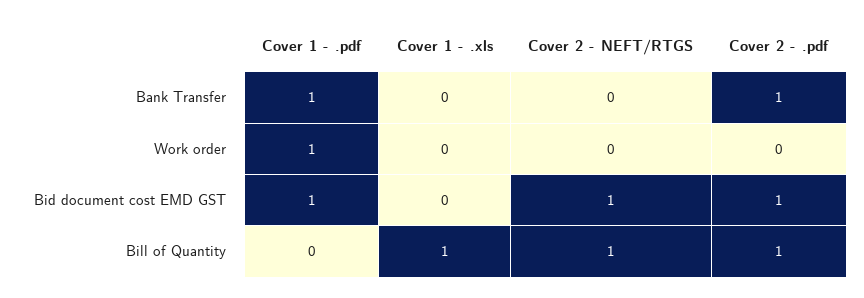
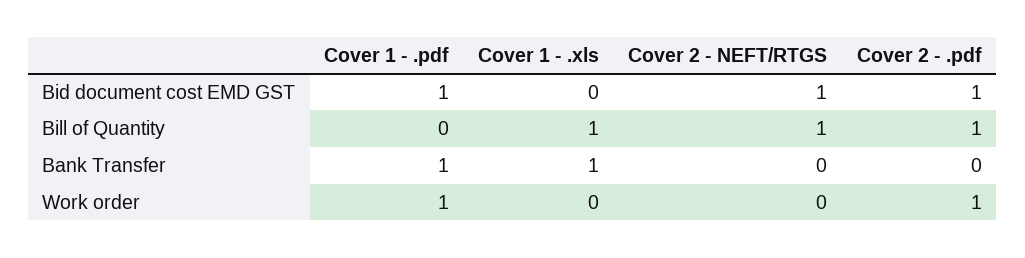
  {
    "Cover 1 - .pdf": {
      "Bank Transfer": 1,
      "Work order": 1,
      "Bid document cost EMD GST": 1,
      "Bill of Quantity": 0
    },
    "Cover 1 - .xls": {
-     "Bank Transfer": 0,
+     "Bank Transfer": 1,
      "Work order": 0,
      "Bid document cost EMD GST": 0,
      "Bill of Quantity": 1
    },
    "Cover 2 - NEFT/RTGS": {
      "Bank Transfer": 0,
      "Work order": 0,
      "Bid document cost EMD GST": 1,
      "Bill of Quantity": 1
    },
    "Cover 2 - .pdf": {
-     "Bank Transfer": 1,
+     "Bank Transfer": 0,
-     "Work order": 0,
+     "Work order": 1,
      "Bid document cost EMD GST": 1,
      "Bill of Quantity": 1
    }
  }

